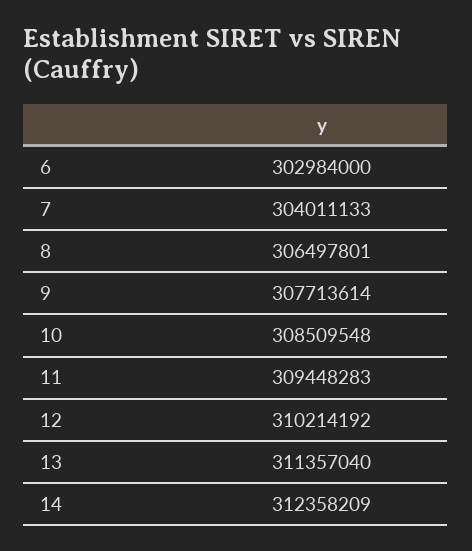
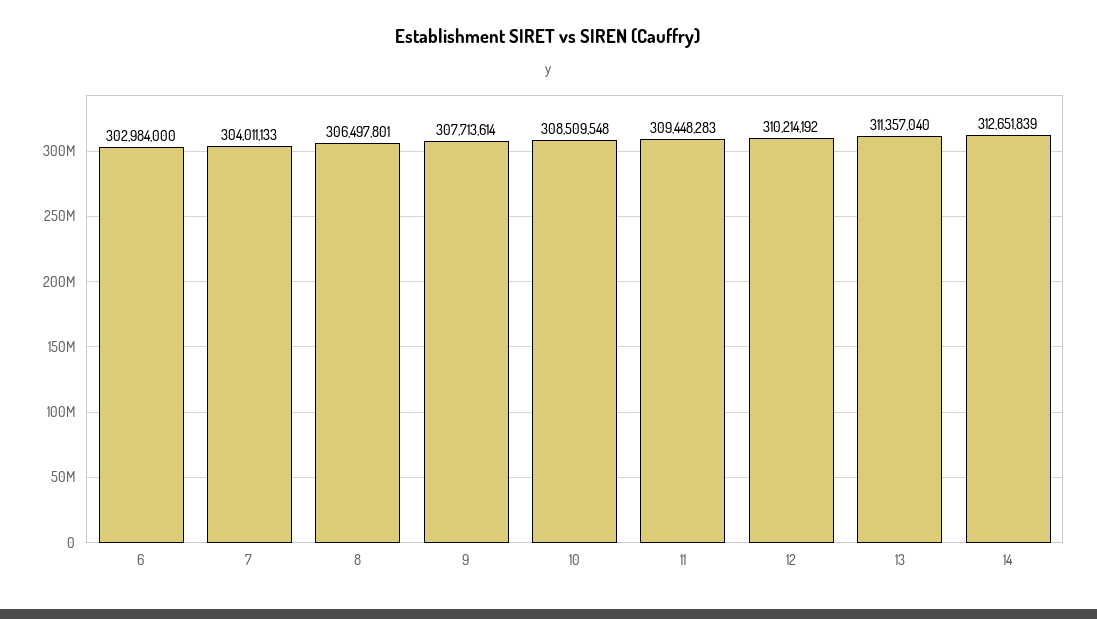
  {
    "6": 302984000,
    "7": 304011133,
    "8": 306497801,
    "9": 307713614,
    "10": 308509548,
    "11": 309448283,
    "12": 310214192,
    "13": 311357040,
-   "14": 312358209
+   "14": 312651839
  }

